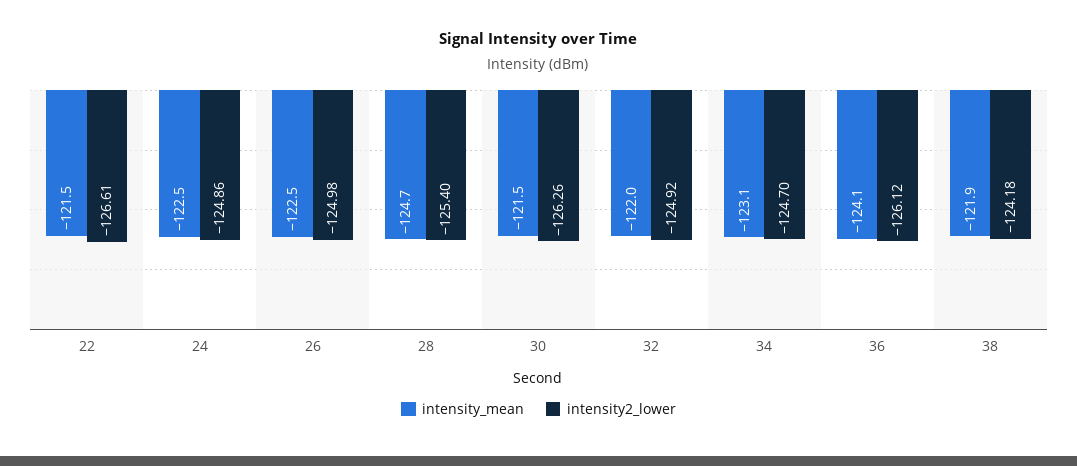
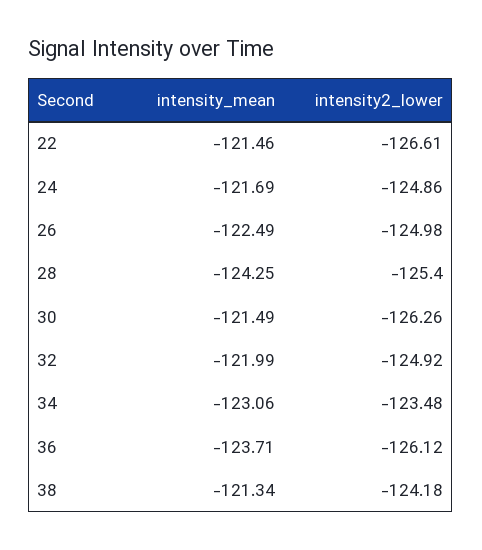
  {
    "intensity_mean": {
      "22": -121.46,
-     "24": -122.5,
+     "24": -121.69,
      "26": -122.49,
-     "28": -124.7,
+     "28": -124.25,
      "30": -121.49,
      "32": -121.99,
      "34": -123.06,
-     "36": -124.1,
+     "36": -123.71,
-     "38": -121.9
+     "38": -121.34
    },
    "intensity2_lower": {
      "22": -126.61,
      "24": -124.86,
      "26": -124.98,
      "28": -125.4,
      "30": -126.26,
      "32": -124.92,
-     "34": -124.7,
+     "34": -123.48,
      "36": -126.12,
      "38": -124.18
    }
  }

